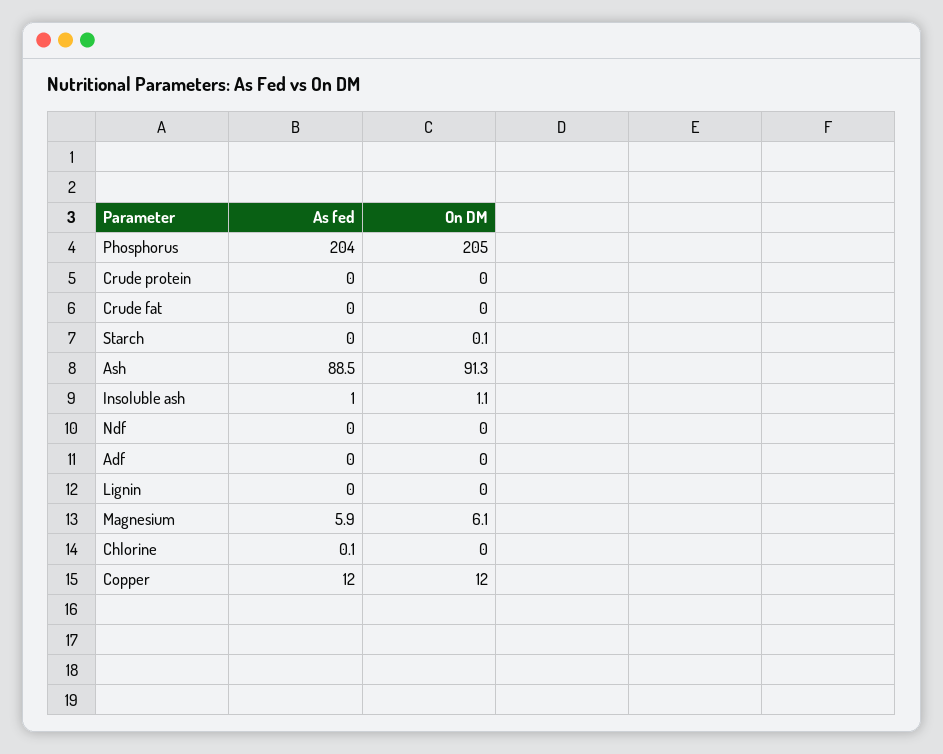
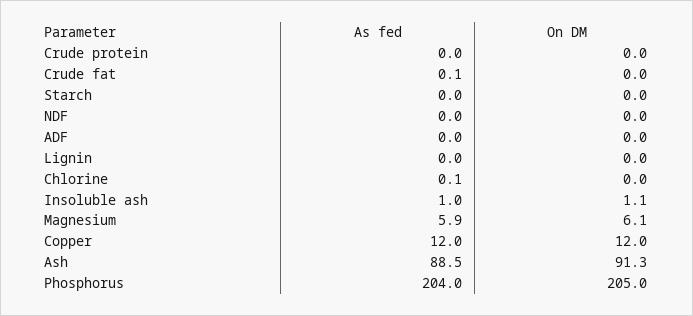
  {
    "As fed": {
      "Phosphorus": 204,
      "Crude protein": 0,
-     "Crude fat": 0,
+     "Crude fat": 0.1,
      "Starch": 0,
      "Ash": 88.5,
      "Insoluble ash": 1,
      "Ndf": 0,
      "Adf": 0,
      "Lignin": 0,
      "Magnesium": 5.9,
      "Chlorine": 0.1,
      "Copper": 12
    },
    "On DM": {
      "Phosphorus": 205,
      "Crude protein": 0,
      "Crude fat": 0,
-     "Starch": 0.1,
+     "Starch": 0,
      "Ash": 91.3,
      "Insoluble ash": 1.1,
      "Ndf": 0,
      "Adf": 0,
      "Lignin": 0,
      "Magnesium": 6.1,
      "Chlorine": 0,
      "Copper": 12
    }
  }

